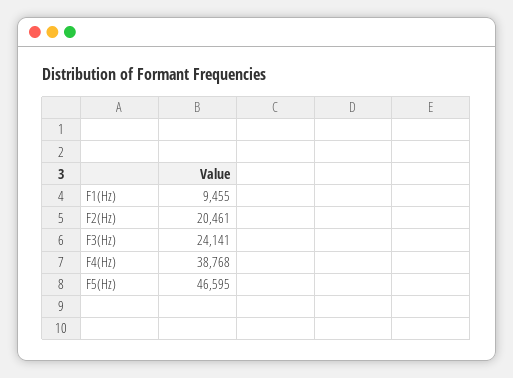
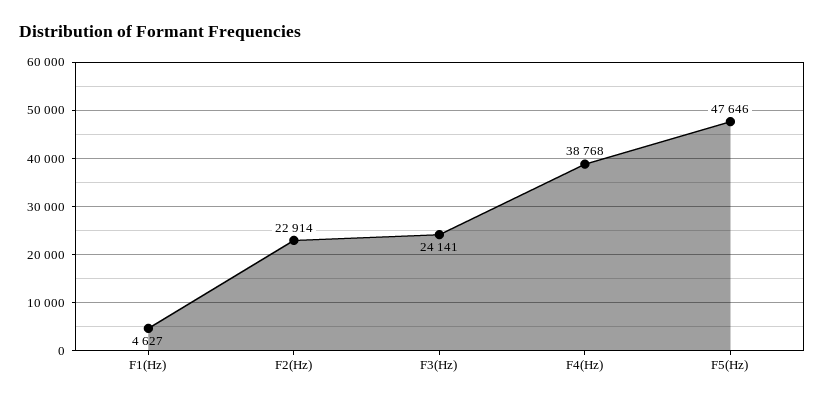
  {
-   "F1(Hz)": 9455,
+   "F1(Hz)": 4627,
-   "F2(Hz)": 20461,
+   "F2(Hz)": 22914,
    "F3(Hz)": 24141,
    "F4(Hz)": 38768,
-   "F5(Hz)": 46595
+   "F5(Hz)": 47646
  }

